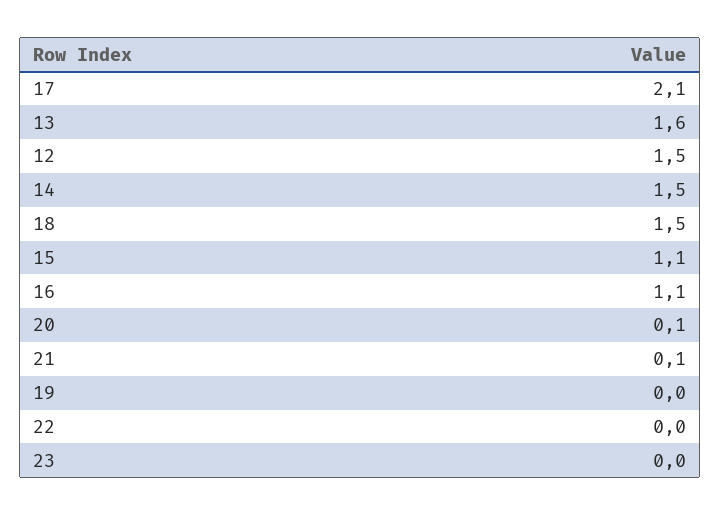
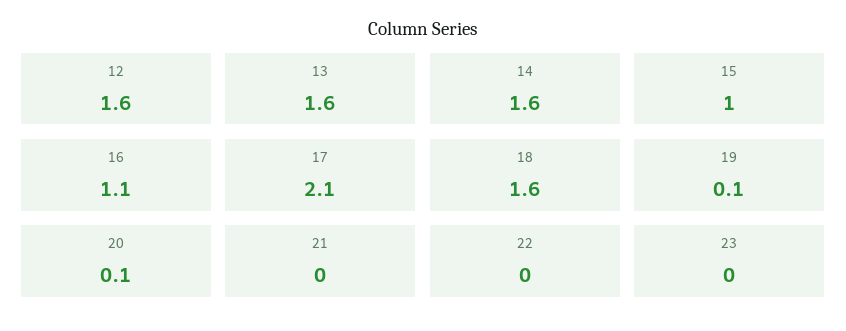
  {
    "17": 2.1,
    "13": 1.6,
-   "12": 1.5,
+   "12": 1.6,
-   "14": 1.5,
+   "14": 1.6,
-   "18": 1.5,
+   "18": 1.6,
-   "15": 1.1,
+   "15": 1,
    "16": 1.1,
    "20": 0.1,
-   "21": 0.1,
+   "21": 0,
-   "19": 0,
+   "19": 0.1,
    "22": 0,
    "23": 0
  }

